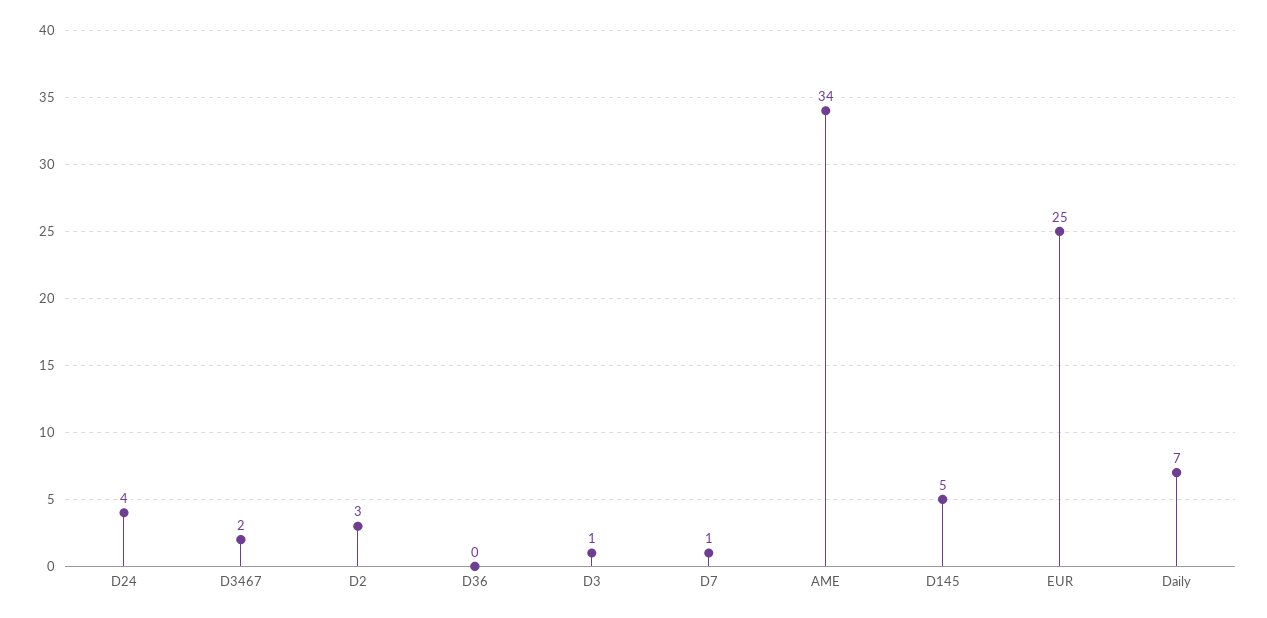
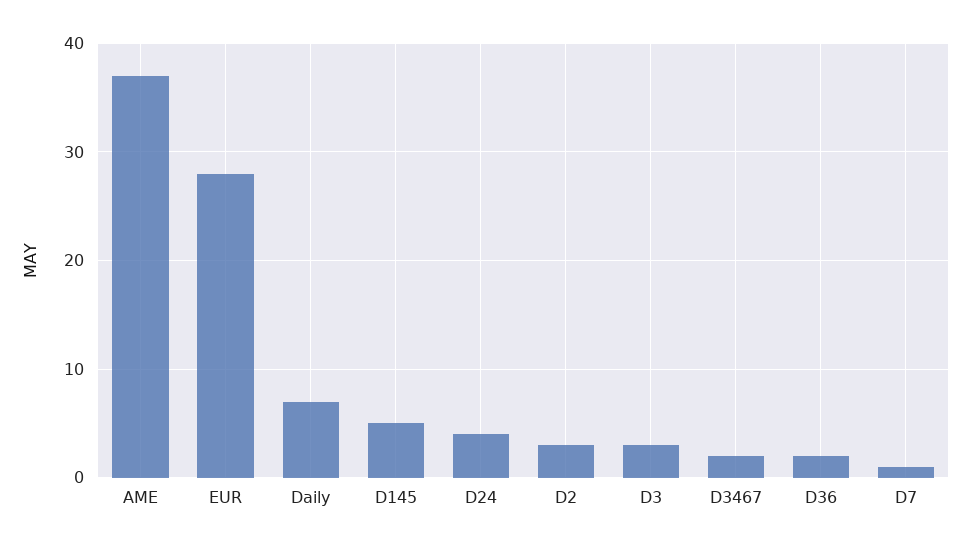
  {
    "D24": 4,
    "D3467": 2,
    "D2": 3,
-   "D36": 0,
+   "D36": 2,
-   "D3": 1,
+   "D3": 3,
    "D7": 1,
-   "AME": 34,
+   "AME": 37,
    "D145": 5,
-   "EUR": 25,
+   "EUR": 28,
    "Daily": 7
  }

